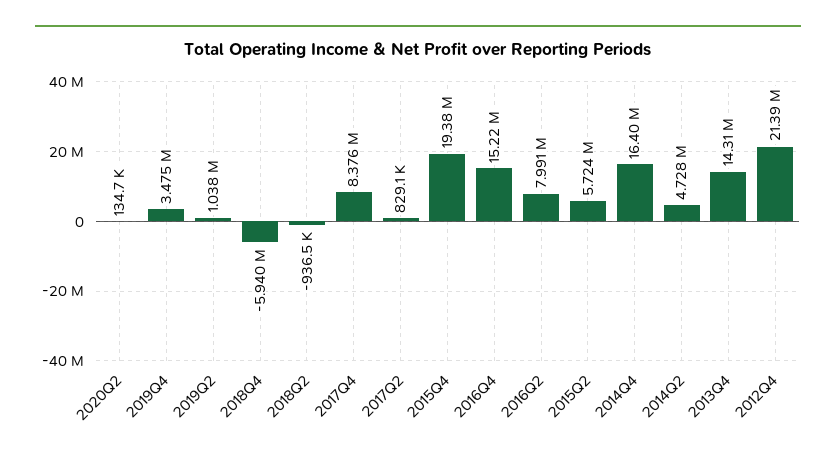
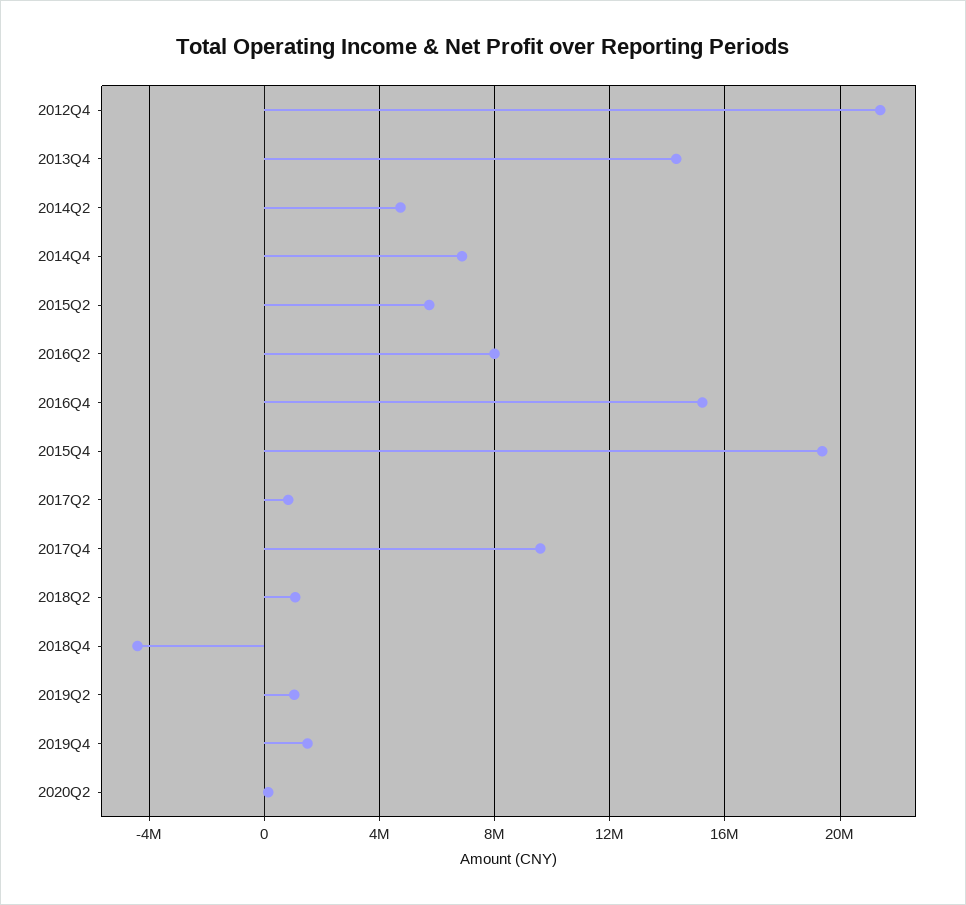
  {
    "2020Q2": 134700,
-   "2019Q4": 3475000,
+   "2019Q4": 1500000,
    "2019Q2": 1038000,
-   "2018Q4": -5940000,
+   "2018Q4": -4500000,
-   "2018Q2": -936500,
+   "2018Q2": 1000000,
-   "2017Q4": 8376000,
+   "2017Q4": 9500000,
    "2017Q2": 829100,
    "2015Q4": 19380000,
    "2016Q4": 15220000,
    "2016Q2": 7991000,
    "2015Q2": 5724000,
-   "2014Q4": 16400000,
+   "2014Q4": 7000000,
    "2014Q2": 4728000,
    "2013Q4": 14310000,
    "2012Q4": 21390000
  }

